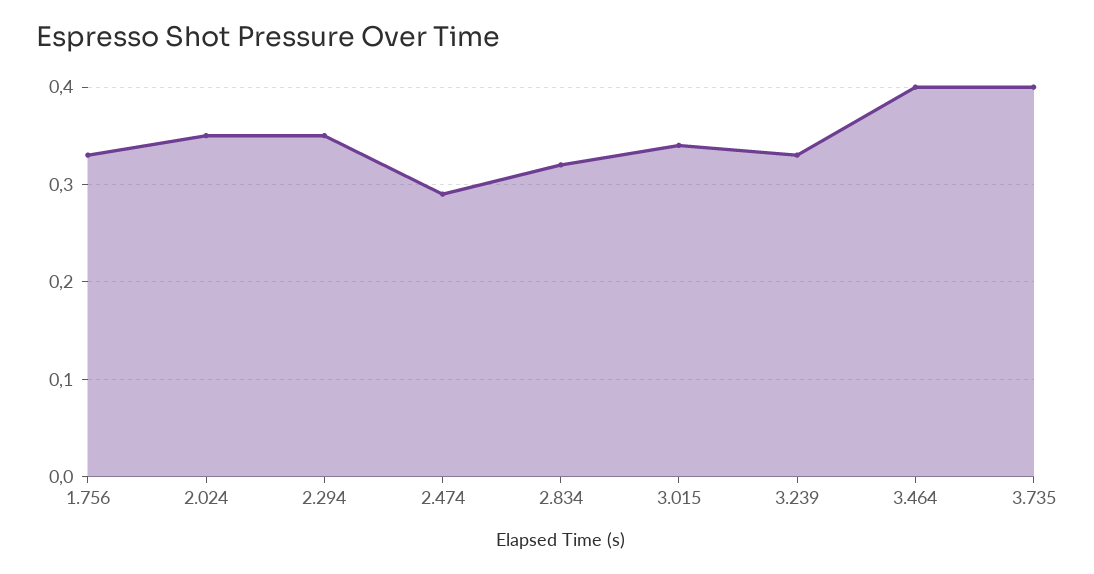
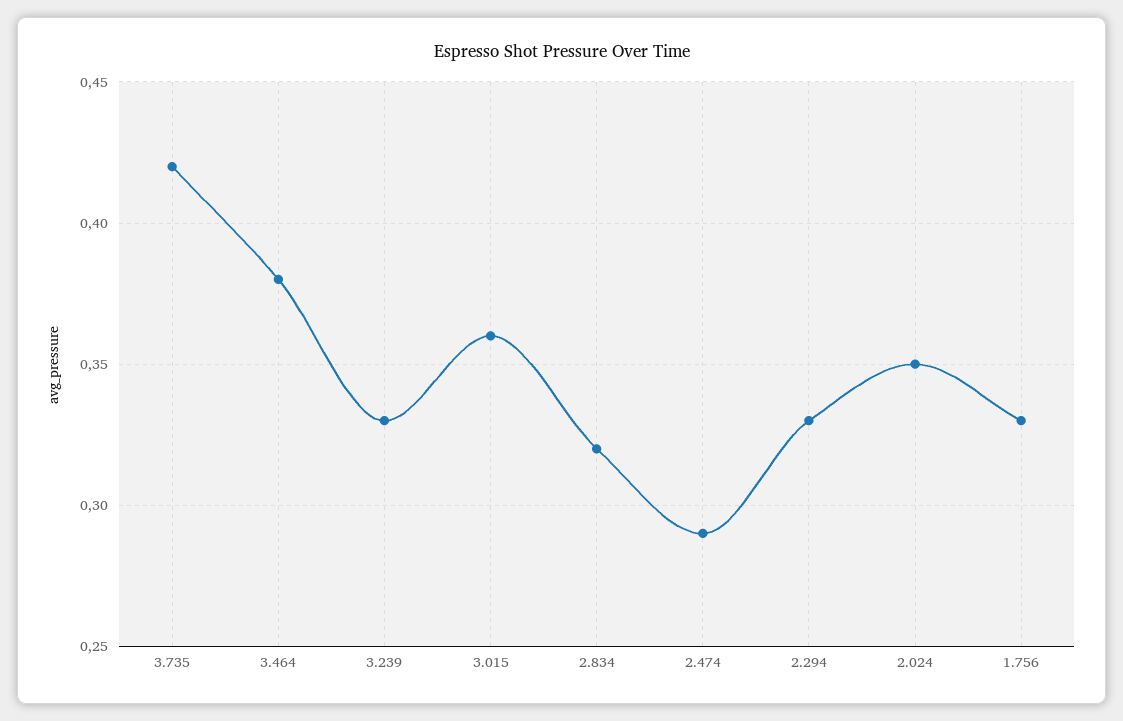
  {
    "1.756": 0.33,
    "2.024": 0.35,
-   "2.294": 0.35,
+   "2.294": 0.33,
    "2.474": 0.29,
    "2.834": 0.32,
-   "3.015": 0.34,
+   "3.015": 0.36,
    "3.239": 0.33,
-   "3.464": 0.4,
+   "3.464": 0.38,
-   "3.735": 0.4
+   "3.735": 0.42
  }

